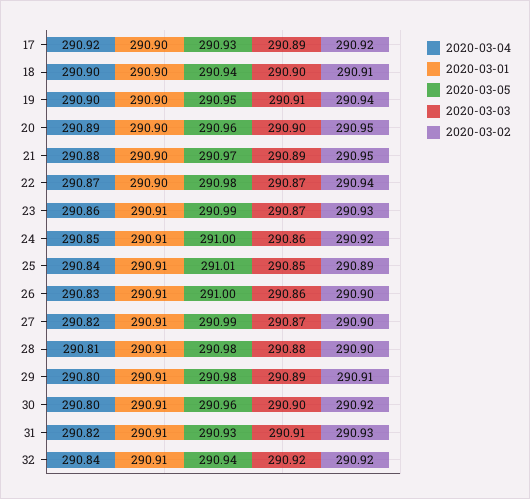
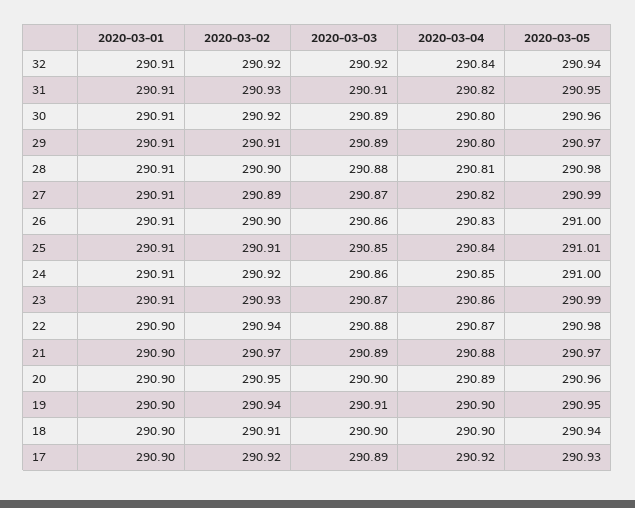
  {
    "2020-03-04": {
      "17": 290.92,
      "18": 290.9,
      "19": 290.9,
      "20": 290.89,
      "21": 290.88,
      "22": 290.87,
      "23": 290.86,
      "24": 290.85,
      "25": 290.84,
      "26": 290.83,
      "27": 290.82,
      "28": 290.81,
      "29": 290.8,
      "30": 290.8,
      "31": 290.82,
      "32": 290.84
    },
    "2020-03-01": {
      "17": 290.9,
      "18": 290.9,
      "19": 290.9,
      "20": 290.9,
      "21": 290.9,
      "22": 290.9,
      "23": 290.91,
      "24": 290.91,
      "25": 290.91,
      "26": 290.91,
      "27": 290.91,
      "28": 290.91,
      "29": 290.91,
      "30": 290.91,
      "31": 290.91,
      "32": 290.91
    },
    "2020-03-05": {
      "17": 290.93,
      "18": 290.94,
      "19": 290.95,
      "20": 290.96,
      "21": 290.97,
      "22": 290.98,
      "23": 290.99,
      "24": 291,
      "25": 291.01,
      "26": 291,
      "27": 290.99,
      "28": 290.98,
-     "29": 290.98,
+     "29": 290.97,
      "30": 290.96,
-     "31": 290.93,
+     "31": 290.95,
      "32": 290.94
    },
    "2020-03-03": {
      "17": 290.89,
      "18": 290.9,
      "19": 290.91,
      "20": 290.9,
      "21": 290.89,
-     "22": 290.87,
+     "22": 290.88,
      "23": 290.87,
      "24": 290.86,
      "25": 290.85,
      "26": 290.86,
      "27": 290.87,
      "28": 290.88,
      "29": 290.89,
-     "30": 290.9,
+     "30": 290.89,
      "31": 290.91,
      "32": 290.92
    },
    "2020-03-02": {
      "17": 290.92,
      "18": 290.91,
      "19": 290.94,
      "20": 290.95,
-     "21": 290.95,
+     "21": 290.97,
      "22": 290.94,
      "23": 290.93,
      "24": 290.92,
-     "25": 290.89,
+     "25": 290.91,
      "26": 290.9,
-     "27": 290.9,
+     "27": 290.89,
      "28": 290.9,
      "29": 290.91,
      "30": 290.92,
      "31": 290.93,
      "32": 290.92
    }
  }

